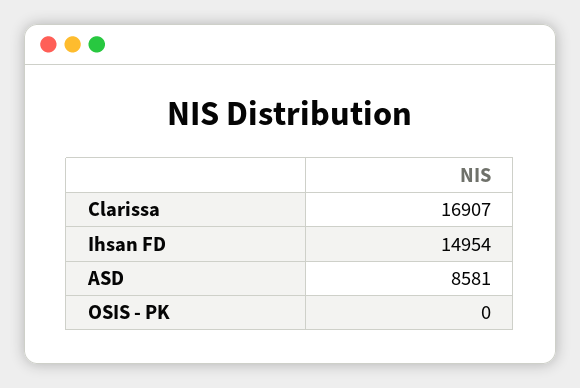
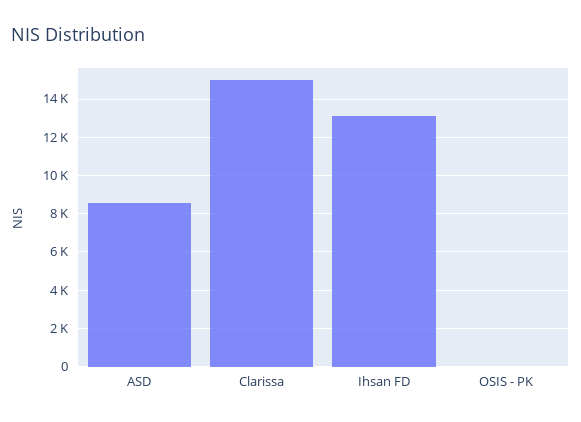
  {
-   "Clarissa": 16907,
+   "Clarissa": 15000,
-   "Ihsan FD": 14954,
+   "Ihsan FD": 13000,
    "ASD": 8581,
    "OSIS - PK": 0
  }

